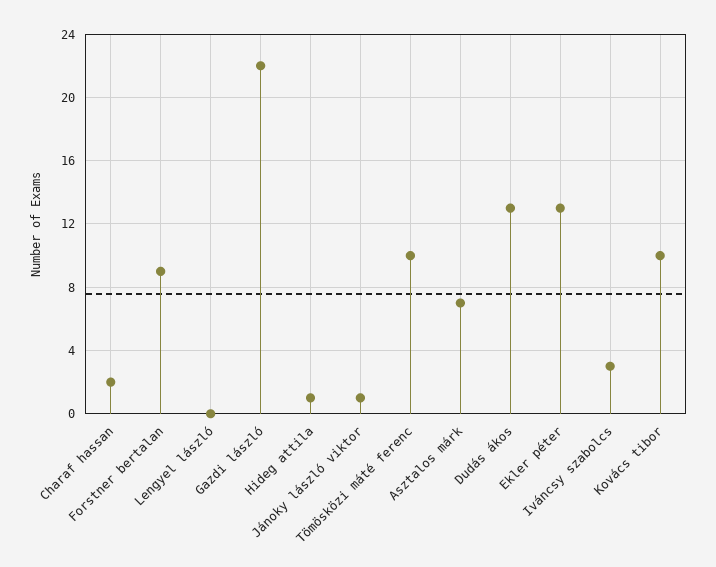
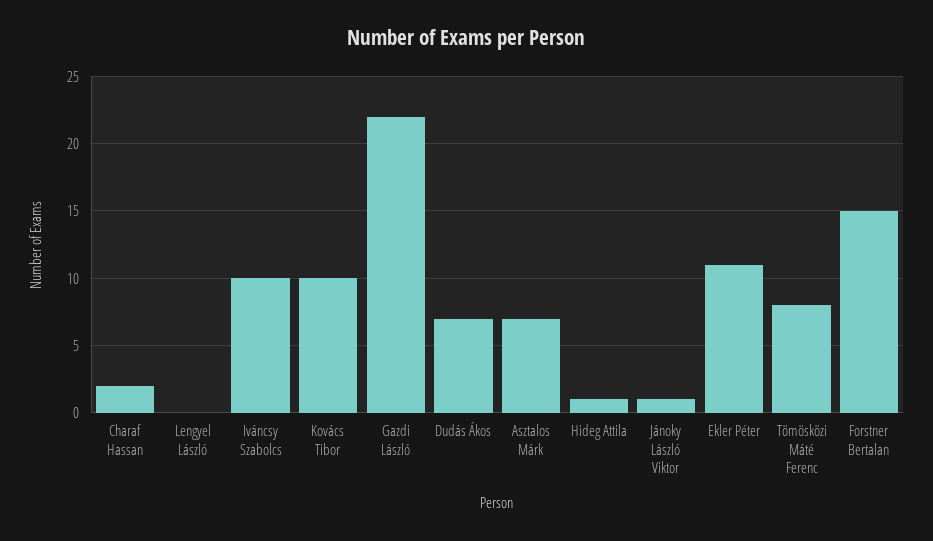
  {
    "Charaf hassan": 2,
-   "Forstner bertalan": 9,
+   "Forstner bertalan": 15,
    "Lengyel lászló": 0,
    "Gazdi lászló": 22,
    "Hideg attila": 1,
    "Jánoky lászló viktor": 1,
-   "Tömösközi máté ferenc": 10,
+   "Tömösközi máté ferenc": 8,
    "Asztalos márk": 7,
-   "Dudás ákos": 13,
+   "Dudás ákos": 7,
-   "Ekler péter": 13,
+   "Ekler péter": 11,
-   "Iváncsy szabolcs": 3,
+   "Iváncsy szabolcs": 10,
    "Kovács tibor": 10
  }

